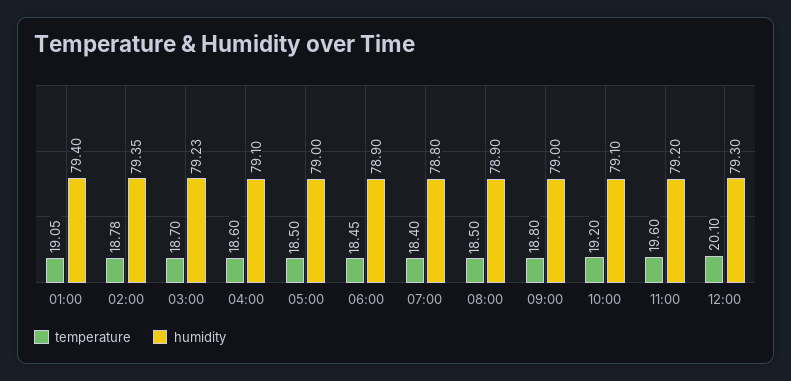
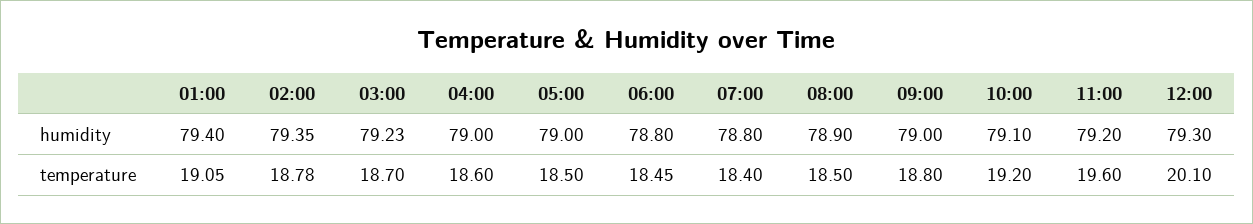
  {
    "temperature": {
      "01:00": 19.05,
      "02:00": 18.78,
      "03:00": 18.7,
      "04:00": 18.6,
      "05:00": 18.5,
      "06:00": 18.45,
      "07:00": 18.4,
      "08:00": 18.5,
      "09:00": 18.8,
      "10:00": 19.2,
      "11:00": 19.6,
      "12:00": 20.1
    },
    "humidity": {
      "01:00": 79.4,
      "02:00": 79.35,
      "03:00": 79.23,
-     "04:00": 79.1,
+     "04:00": 79,
      "05:00": 79,
-     "06:00": 78.9,
+     "06:00": 78.8,
      "07:00": 78.8,
      "08:00": 78.9,
      "09:00": 79,
      "10:00": 79.1,
      "11:00": 79.2,
      "12:00": 79.3
    }
  }

